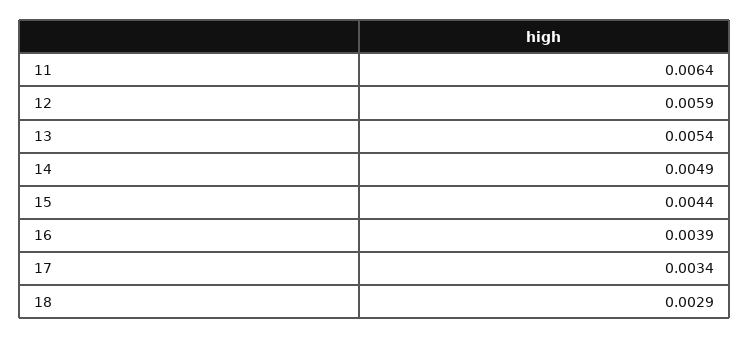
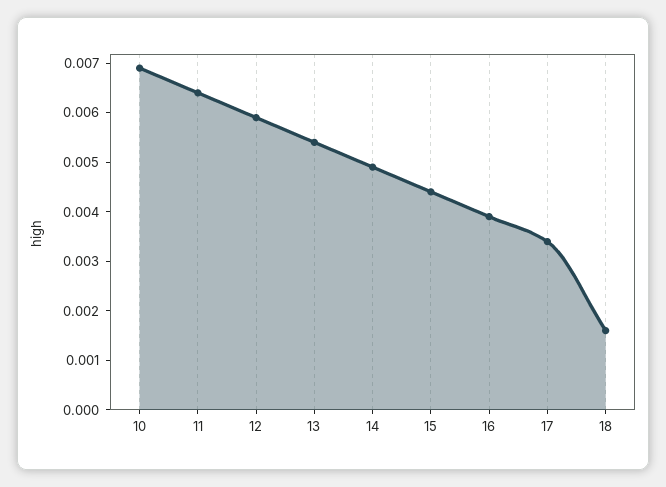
  {
    "11": 0.0064,
    "12": 0.0059,
    "13": 0.0054,
    "14": 0.0049,
    "15": 0.0044,
    "16": 0.0039,
    "17": 0.0034,
-   "18": 0.0029
+   "18": 0.0015,
+   "10": 0.007
  }

